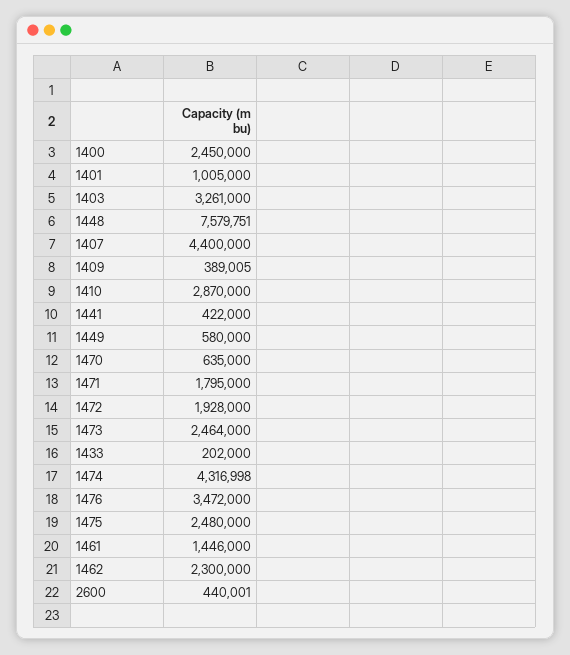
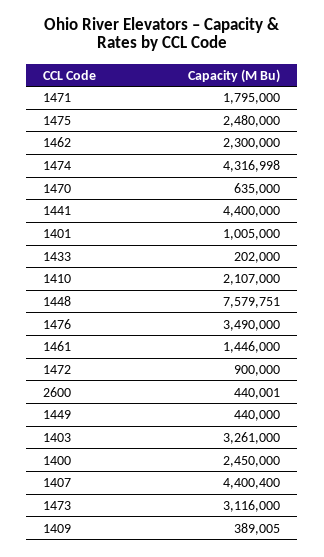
  {
    "1400": 2450000,
    "1401": 1005000,
    "1403": 3261000,
    "1448": 7579751,
-   "1407": 4400000,
+   "1407": 4400400,
    "1409": 389005,
-   "1410": 2870000,
+   "1410": 2107000,
-   "1441": 422000,
+   "1441": 4400000,
-   "1449": 580000,
+   "1449": 440000,
    "1470": 635000,
    "1471": 1795000,
-   "1472": 1928000,
+   "1472": 900000,
-   "1473": 2464000,
+   "1473": 3116000,
    "1433": 202000,
    "1474": 4316998,
-   "1476": 3472000,
+   "1476": 3490000,
    "1475": 2480000,
    "1461": 1446000,
    "1462": 2300000,
    "2600": 440001
  }

